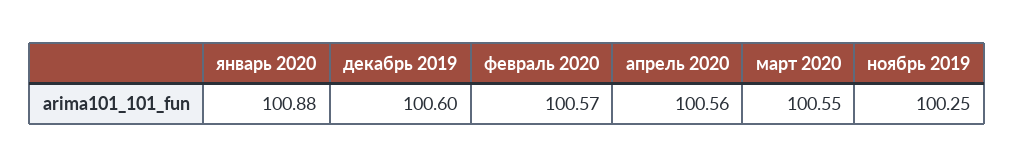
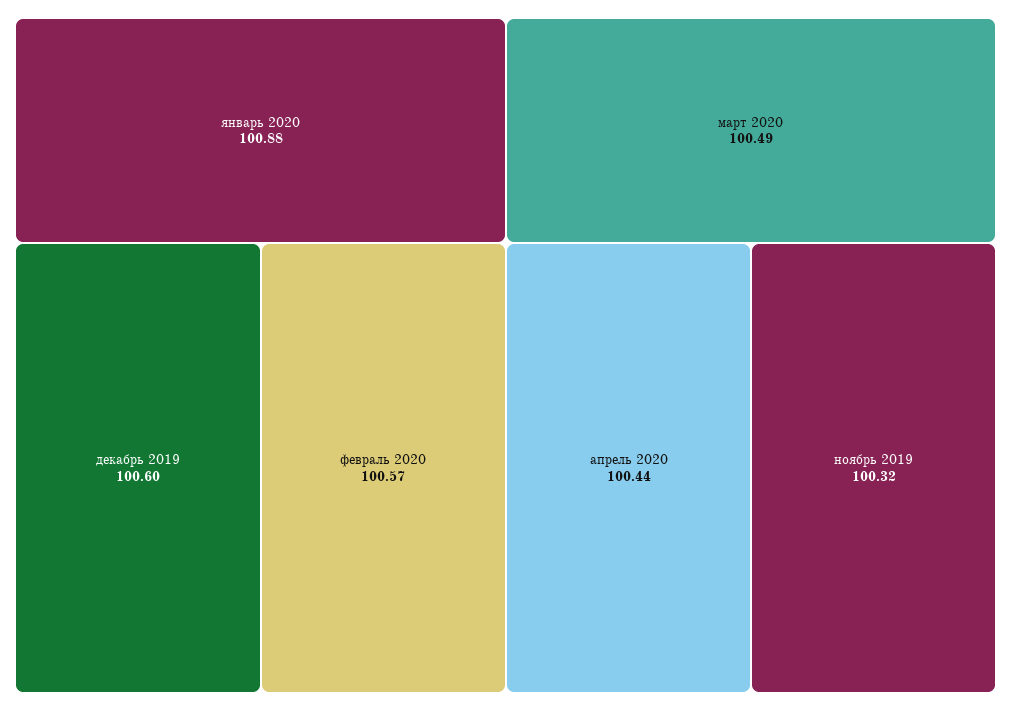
  {
    "январь 2020": 100.88,
    "декабрь 2019": 100.6,
    "февраль 2020": 100.57,
-   "апрель 2020": 100.56,
+   "апрель 2020": 100.44,
-   "март 2020": 100.55,
+   "март 2020": 100.49,
-   "ноябрь 2019": 100.25
+   "ноябрь 2019": 100.32
  }

